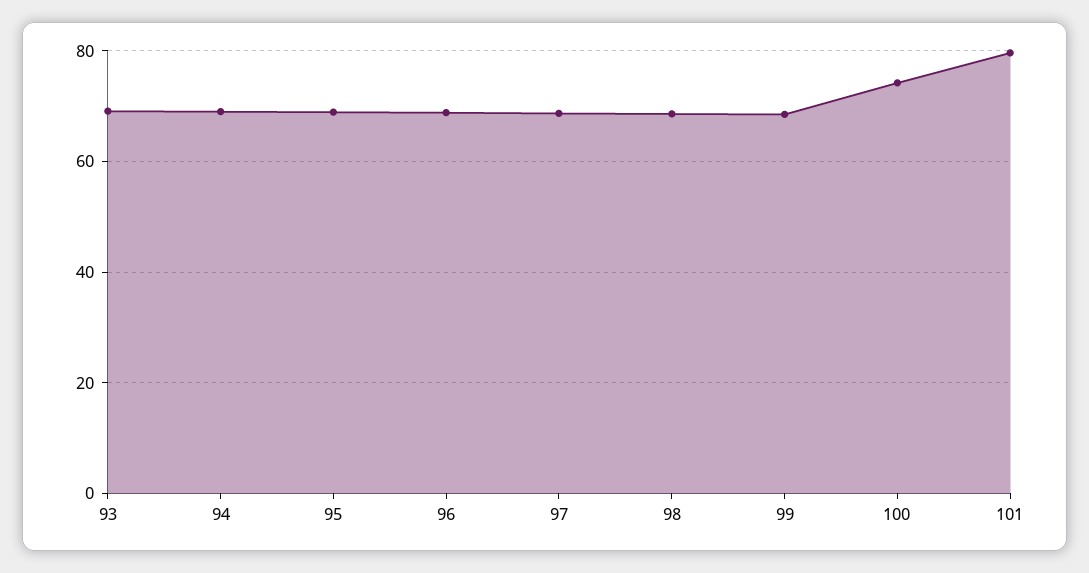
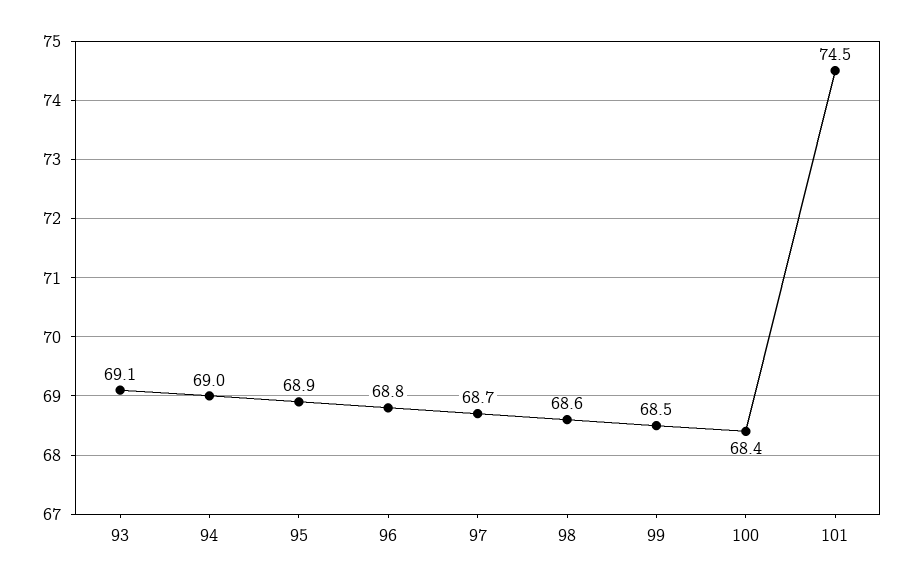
  {
    "93": 69.1,
    "94": 69,
    "95": 68.9,
    "96": 68.8,
    "97": 68.7,
    "98": 68.6,
    "99": 68.5,
-   "100": 74,
+   "100": 68.4,
-   "101": 80
+   "101": 74.5
  }

